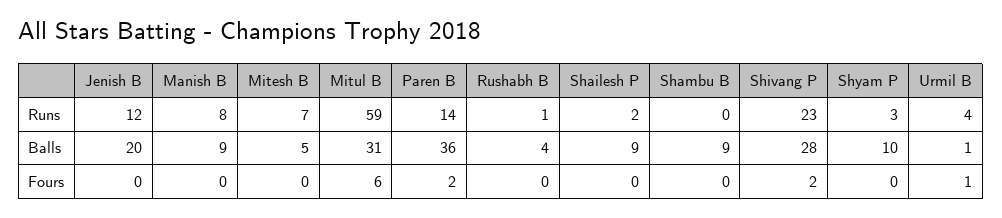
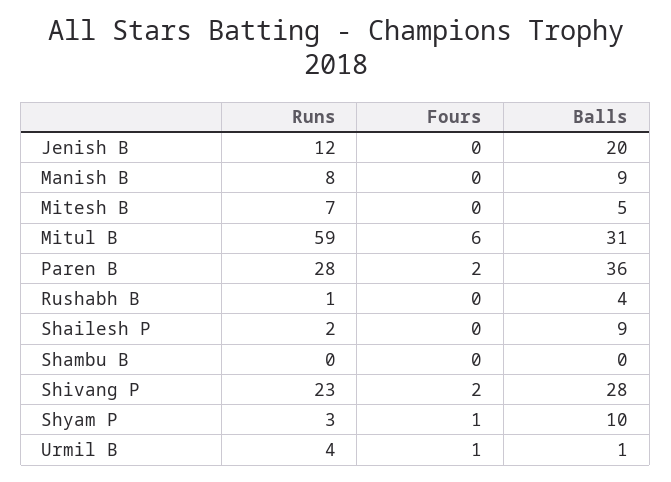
  {
    "Jenish B": {
      "Runs": 12,
      "Balls": 20,
      "Fours": 0
    },
    "Manish B": {
      "Runs": 8,
      "Balls": 9,
      "Fours": 0
    },
    "Mitesh B": {
      "Runs": 7,
      "Balls": 5,
      "Fours": 0
    },
    "Mitul B": {
      "Runs": 59,
      "Balls": 31,
      "Fours": 6
    },
    "Paren B": {
-     "Runs": 14,
+     "Runs": 28,
      "Balls": 36,
      "Fours": 2
    },
    "Rushabh B": {
      "Runs": 1,
      "Balls": 4,
      "Fours": 0
    },
    "Shailesh P": {
      "Runs": 2,
      "Balls": 9,
      "Fours": 0
    },
    "Shambu B": {
      "Runs": 0,
-     "Balls": 9,
+     "Balls": 0,
      "Fours": 0
    },
    "Shivang P": {
      "Runs": 23,
      "Balls": 28,
      "Fours": 2
    },
    "Shyam P": {
      "Runs": 3,
      "Balls": 10,
-     "Fours": 0
+     "Fours": 1
    },
    "Urmil B": {
      "Runs": 4,
      "Balls": 1,
      "Fours": 1
    }
  }

